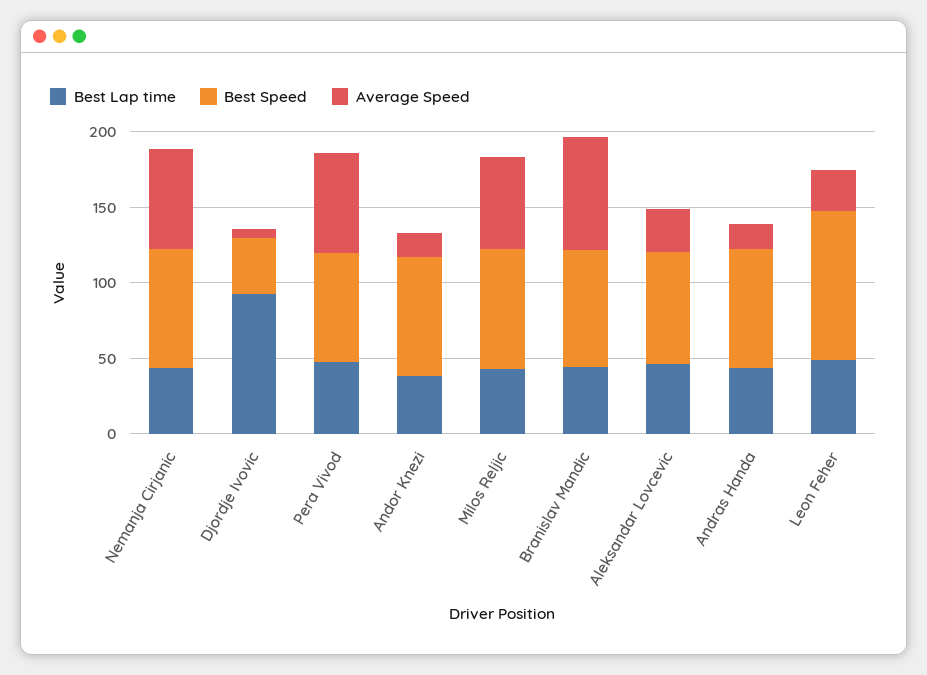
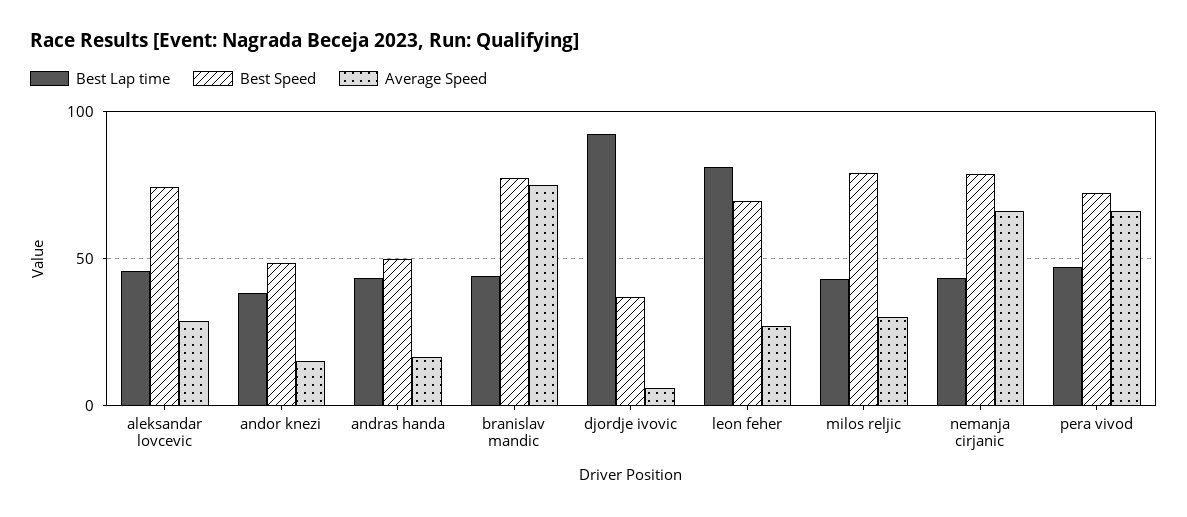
  {
    "Best Lap time": {
      "Nemanja Cirjanic": 45,
      "Djordje Ivovic": 90,
      "Pera Vivod": 45,
      "Andor Knezi": 40,
      "Milos Reljic": 45,
      "Branislav Mandic": 45,
      "Aleksandar Lovcevic": 45,
      "Andras Handa": 45,
-     "Leon Feher": 50
+     "Leon Feher": 80
    },
    "Best Speed": {
      "Nemanja Cirjanic": 80,
      "Djordje Ivovic": 35,
      "Pera Vivod": 70,
-     "Andor Knezi": 80,
+     "Andor Knezi": 50,
      "Milos Reljic": 80,
      "Branislav Mandic": 75,
      "Aleksandar Lovcevic": 75,
-     "Andras Handa": 80,
+     "Andras Handa": 50,
-     "Leon Feher": 100
+     "Leon Feher": 70
    },
    "Average Speed": {
      "Nemanja Cirjanic": 65,
      "Djordje Ivovic": 5,
      "Pera Vivod": 65,
      "Andor Knezi": 15,
-     "Milos Reljic": 60,
+     "Milos Reljic": 30,
      "Branislav Mandic": 75,
      "Aleksandar Lovcevic": 30,
      "Andras Handa": 15,
      "Leon Feher": 25
    }
  }

